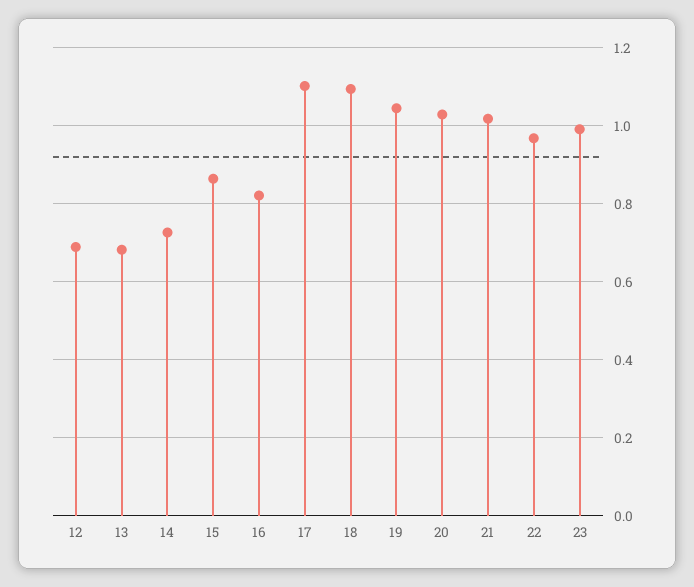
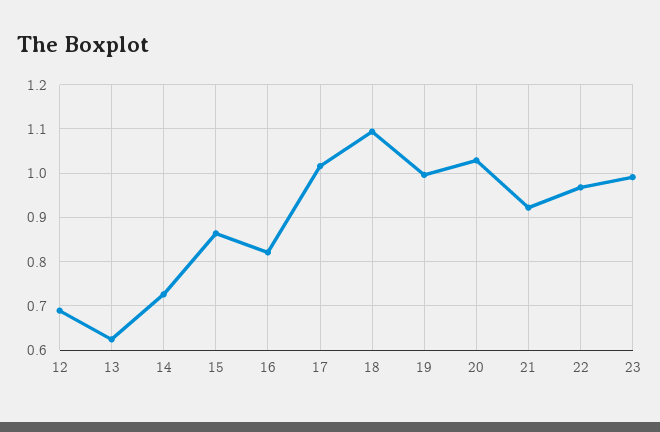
  {
    "12": 0.68,
-   "13": 0.68,
+   "13": 0.62,
    "14": 0.72,
    "15": 0.86,
    "16": 0.82,
-   "17": 1.1,
+   "17": 1.02,
    "18": 1.1,
-   "19": 1.04,
+   "19": 1,
    "20": 1.02,
-   "21": 1.02,
+   "21": 0.92,
    "22": 0.96,
    "23": 1
  }

